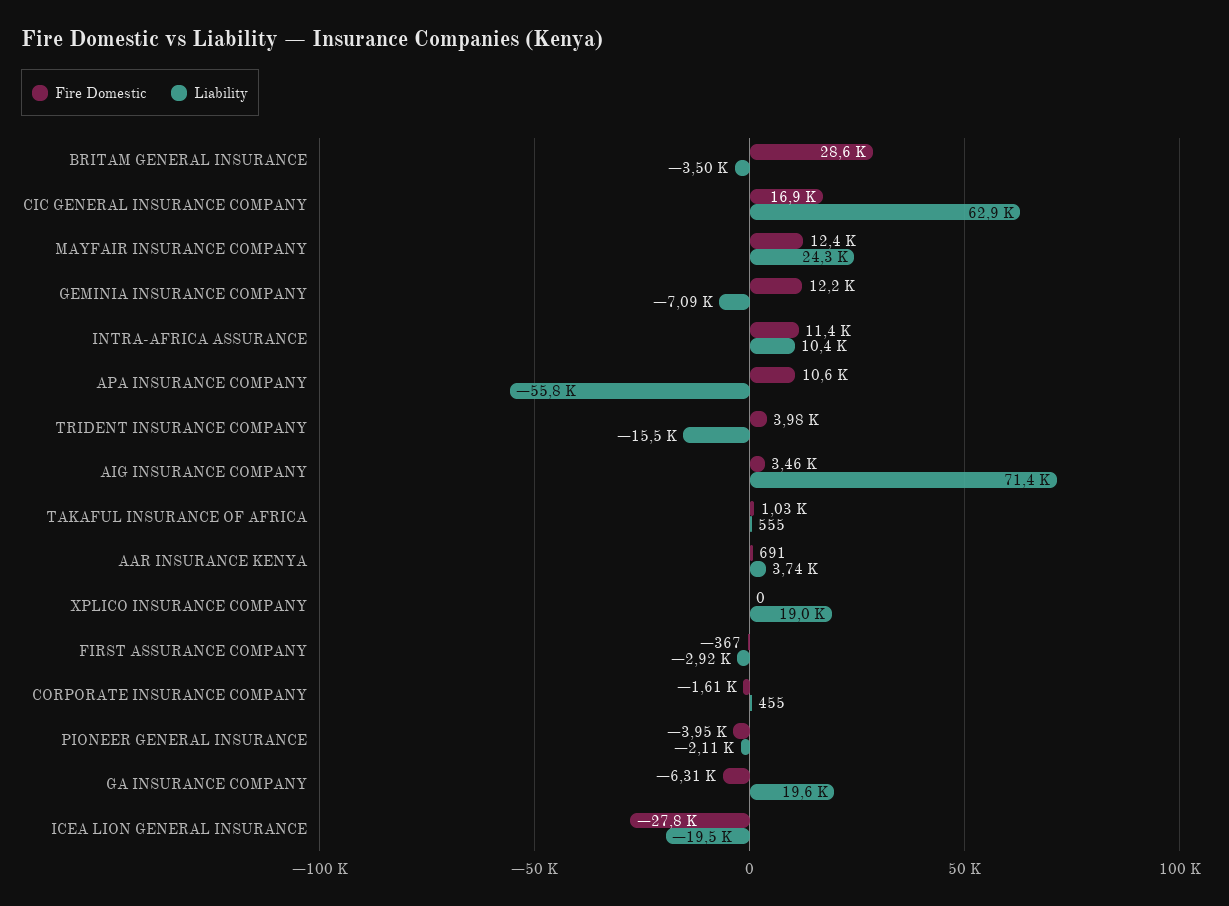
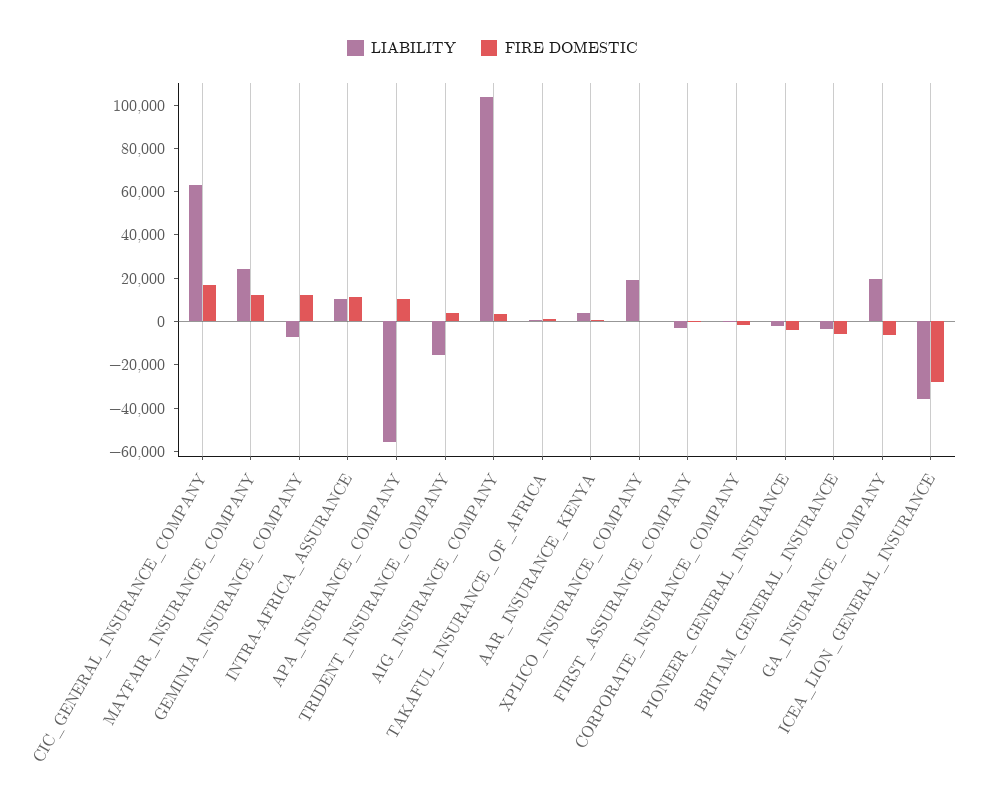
  {
    "Fire Domestic": {
-     "BRITAM GENERAL INSURANCE": 28600,
+     "BRITAM GENERAL INSURANCE": -5000,
      "CIC GENERAL INSURANCE COMPANY": 16900,
      "MAYFAIR INSURANCE COMPANY": 12400,
      "GEMINIA INSURANCE COMPANY": 12200,
      "INTRA-AFRICA ASSURANCE": 11400,
      "APA INSURANCE COMPANY": 10600,
      "TRIDENT INSURANCE COMPANY": 3980,
      "AIG INSURANCE COMPANY": 3460,
      "TAKAFUL INSURANCE OF AFRICA": 1030,
      "AAR INSURANCE KENYA": 691,
      "XPLICO INSURANCE COMPANY": 0,
      "FIRST ASSURANCE COMPANY": -367,
      "CORPORATE INSURANCE COMPANY": -1610,
      "PIONEER GENERAL INSURANCE": -3950,
      "GA INSURANCE COMPANY": -6310,
      "ICEA LION GENERAL INSURANCE": -27800
    },
    "Liability": {
      "BRITAM GENERAL INSURANCE": -3500,
      "CIC GENERAL INSURANCE COMPANY": 62900,
      "MAYFAIR INSURANCE COMPANY": 24300,
      "GEMINIA INSURANCE COMPANY": -7090,
      "INTRA-AFRICA ASSURANCE": 10400,
      "APA INSURANCE COMPANY": -55800,
      "TRIDENT INSURANCE COMPANY": -15500,
-     "AIG INSURANCE COMPANY": 71400,
+     "AIG INSURANCE COMPANY": 105000,
      "TAKAFUL INSURANCE OF AFRICA": 555,
      "AAR INSURANCE KENYA": 3740,
      "XPLICO INSURANCE COMPANY": 19000,
      "FIRST ASSURANCE COMPANY": -2920,
      "CORPORATE INSURANCE COMPANY": 455,
      "PIONEER GENERAL INSURANCE": -2110,
      "GA INSURANCE COMPANY": 19600,
-     "ICEA LION GENERAL INSURANCE": -19500
+     "ICEA LION GENERAL INSURANCE": -35000
    }
  }

